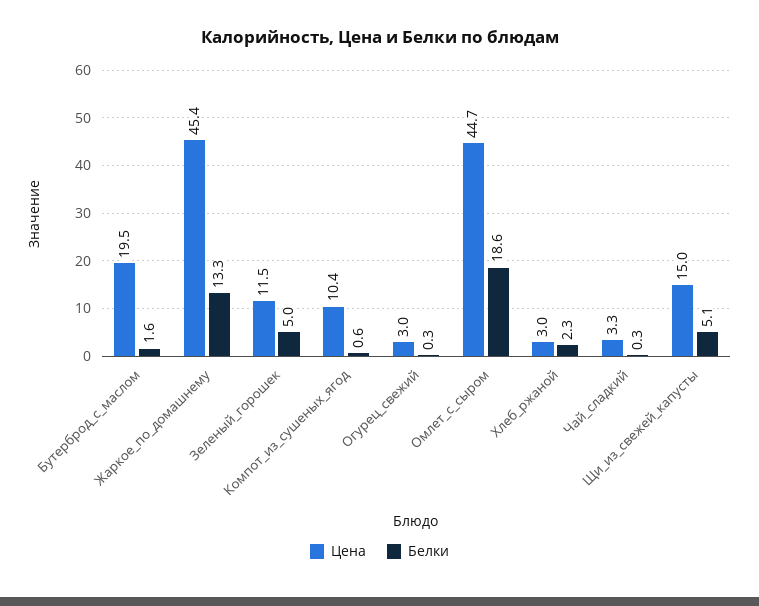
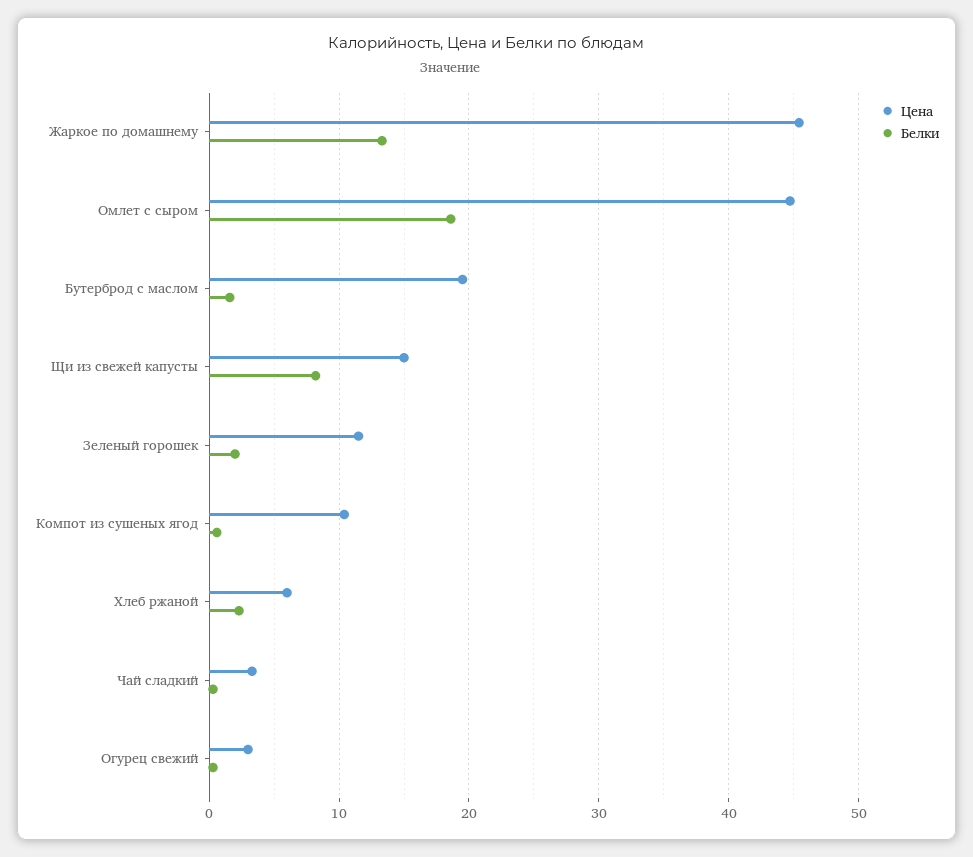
  {
    "Цена": {
      "Бутерброд_с_маслом": 19.5,
      "Жаркое_по_домашнему": 45.4,
      "Зеленый_горошек": 11.5,
      "Компот_из_сушеных_ягод": 10.4,
      "Огурец_свежий": 3,
      "Омлет_с_сыром": 44.7,
-     "Хлеб_ржаной": 3,
+     "Хлеб_ржаной": 6,
      "Чай_сладкий": 3.3,
      "Щи_из_свежей_капусты": 15
    },
    "Белки": {
      "Бутерброд_с_маслом": 1.6,
      "Жаркое_по_домашнему": 13.3,
-     "Зеленый_горошек": 5,
+     "Зеленый_горошек": 2,
      "Компот_из_сушеных_ягод": 0.6,
      "Огурец_свежий": 0.3,
      "Омлет_с_сыром": 18.6,
      "Хлеб_ржаной": 2.3,
      "Чай_сладкий": 0.3,
-     "Щи_из_свежей_капусты": 5.1
+     "Щи_из_свежей_капусты": 8
    }
  }

